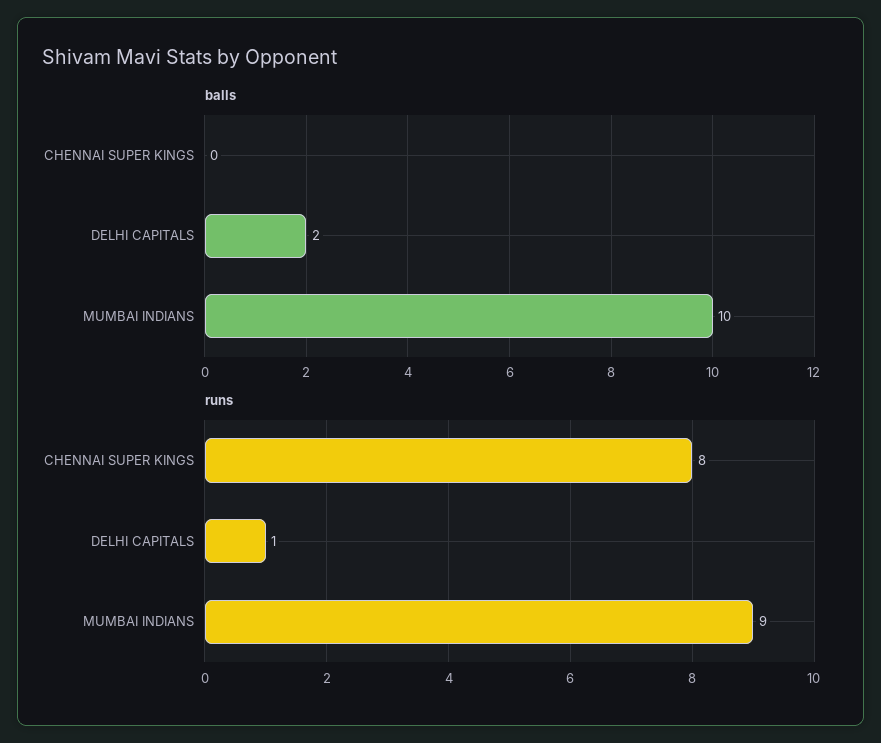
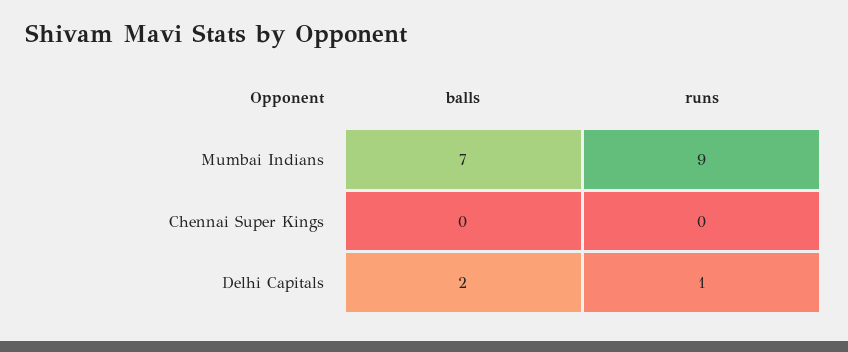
  {
    "balls": {
      "CHENNAI SUPER KINGS": 0,
      "DELHI CAPITALS": 2,
-     "MUMBAI INDIANS": 10
+     "MUMBAI INDIANS": 7
    },
    "runs": {
-     "CHENNAI SUPER KINGS": 8,
+     "CHENNAI SUPER KINGS": 0,
      "DELHI CAPITALS": 1,
      "MUMBAI INDIANS": 9
    }
  }

